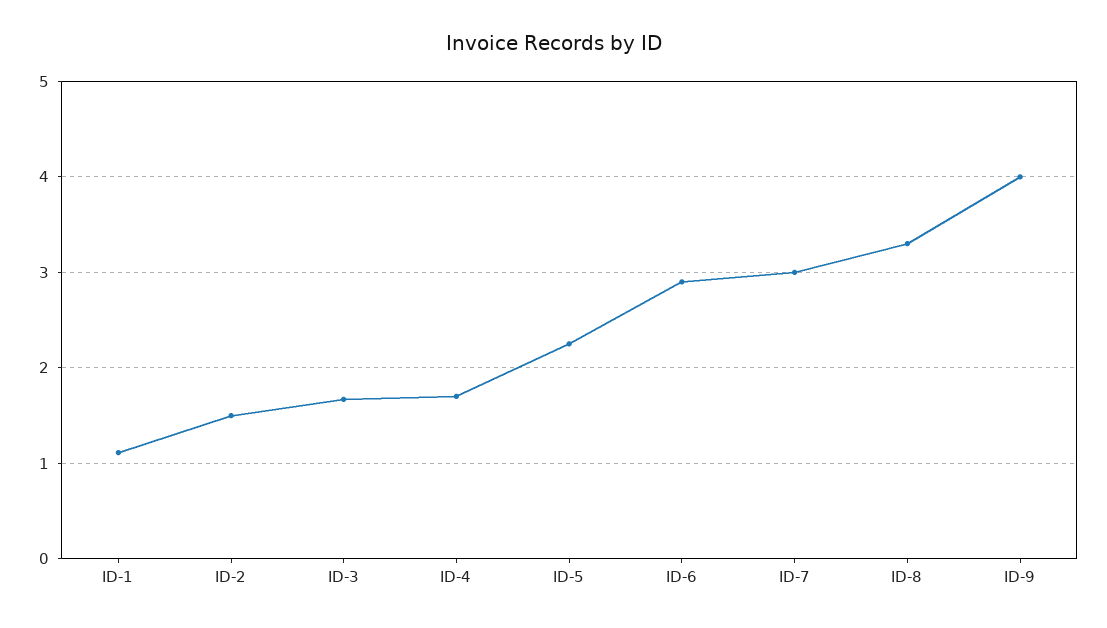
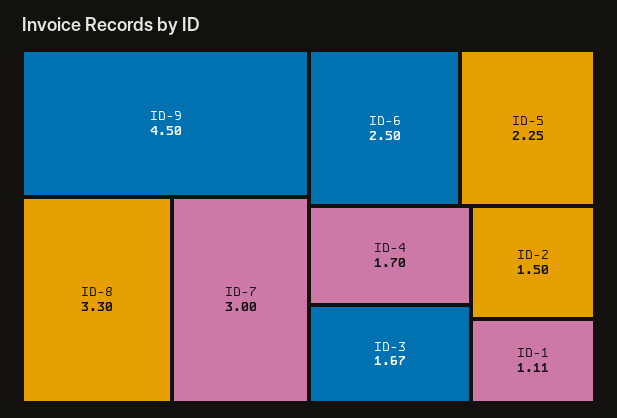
  {
    "ID-1": 1.11,
    "ID-2": 1.5,
    "ID-3": 1.67,
    "ID-4": 1.7,
    "ID-5": 2.25,
-   "ID-6": 2.9,
+   "ID-6": 2.5,
    "ID-7": 3,
    "ID-8": 3.3,
-   "ID-9": 4
+   "ID-9": 4.5
  }

